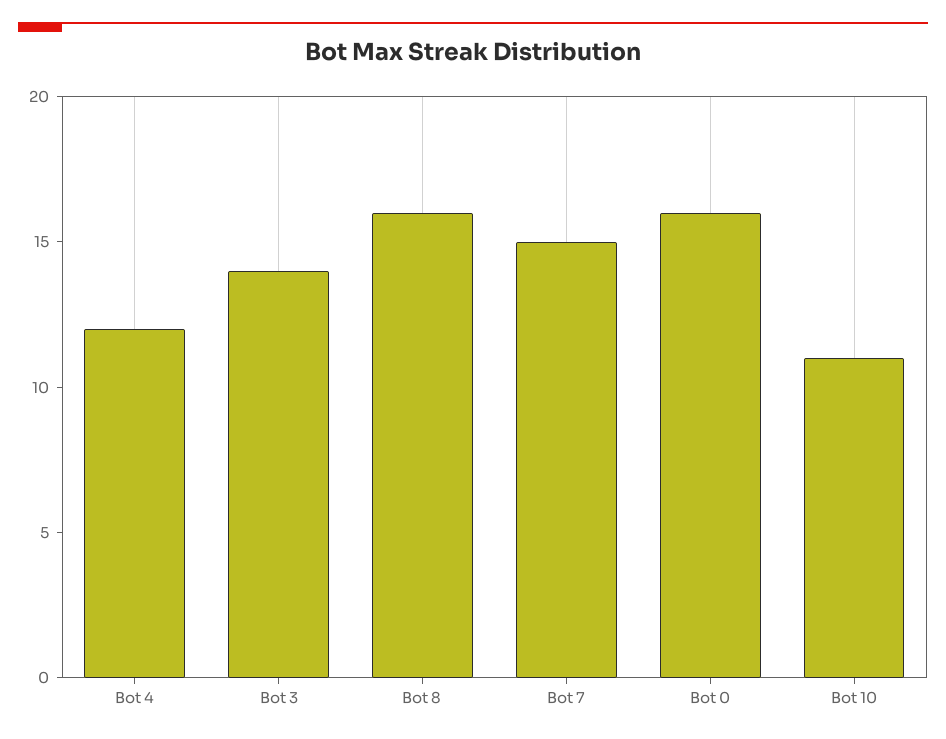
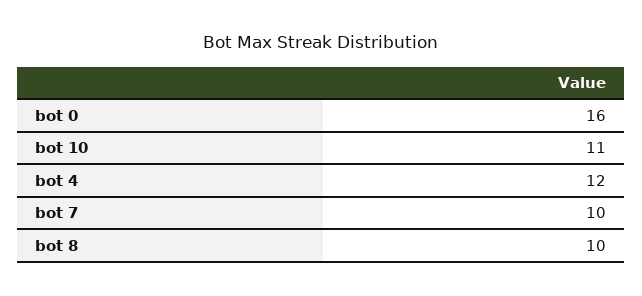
  {
    "Bot 4": 12,
-   "Bot 3": 14,
-   "Bot 8": 16,
+   "Bot 8": 10,
-   "Bot 7": 15,
+   "Bot 7": 10,
    "Bot 0": 16,
    "Bot 10": 11
  }

